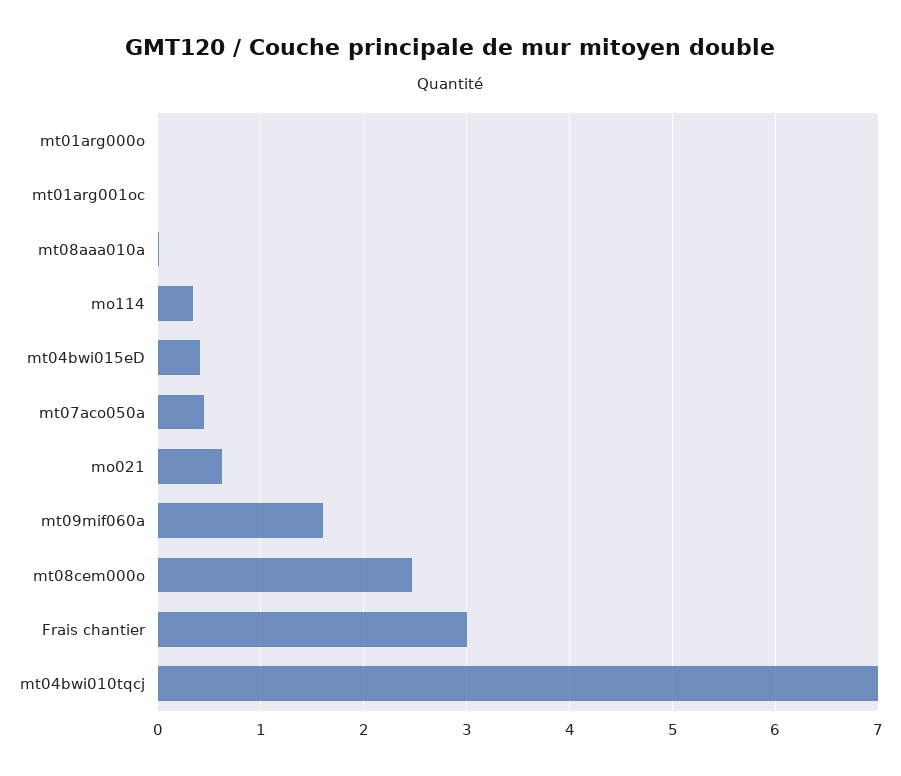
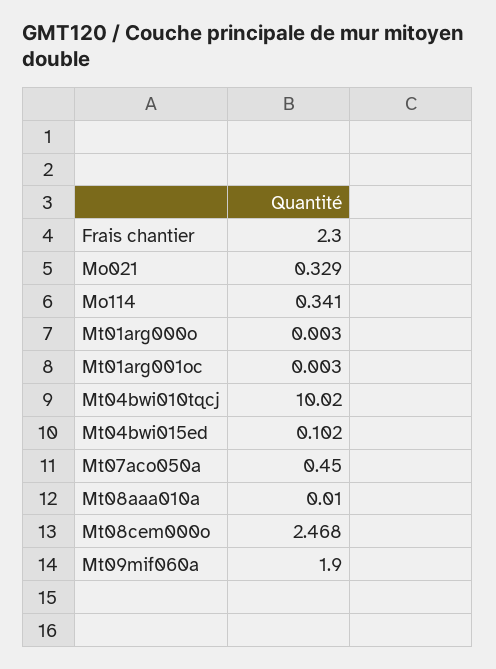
  {
    "mt01arg000o": 0.003,
    "mt01arg001oc": 0.003,
    "mt08aaa010a": 0.01,
    "mo114": 0.341,
-   "mt04bwi015eD": 0.4,
+   "mt04bwi015eD": 0.102,
    "mt07aco050a": 0.45,
-   "mo021": 0.6,
+   "mo021": 0.329,
-   "mt09mif060a": 1.6,
+   "mt09mif060a": 1.9,
    "mt08cem000o": 2.468,
-   "Frais chantier": 3,
+   "Frais chantier": 2.3,
-   "mt04bwi010tqcj": 7
+   "mt04bwi010tqcj": 10.02
  }

